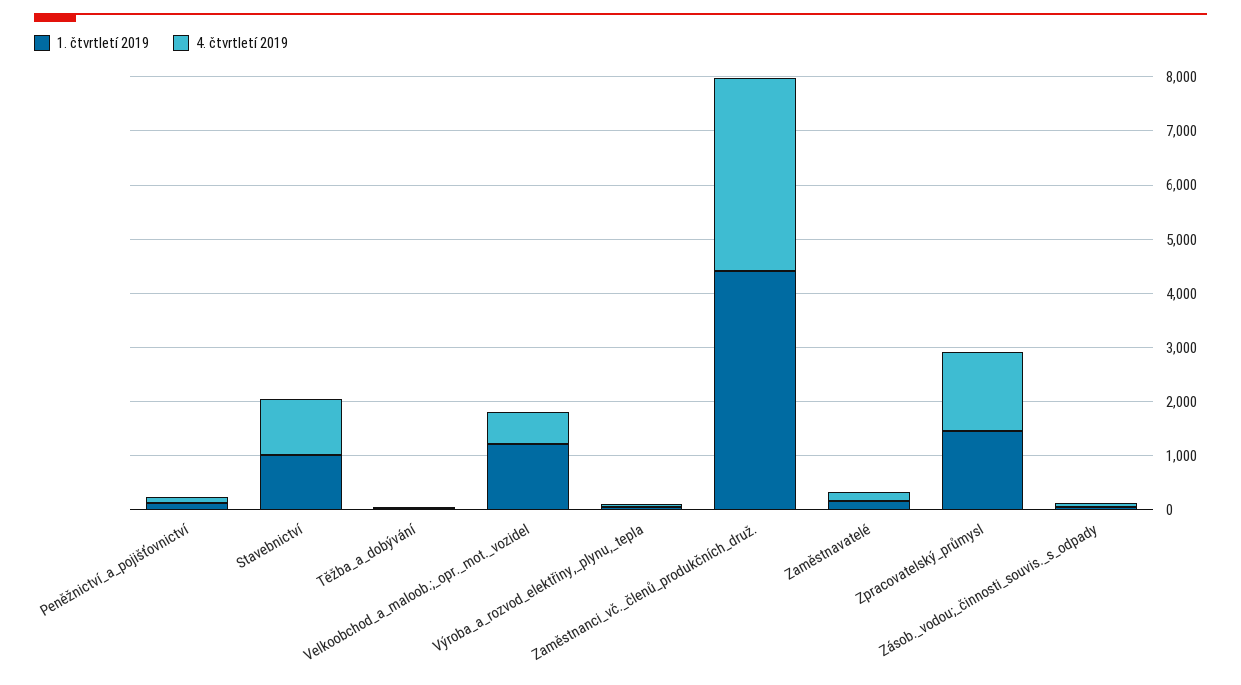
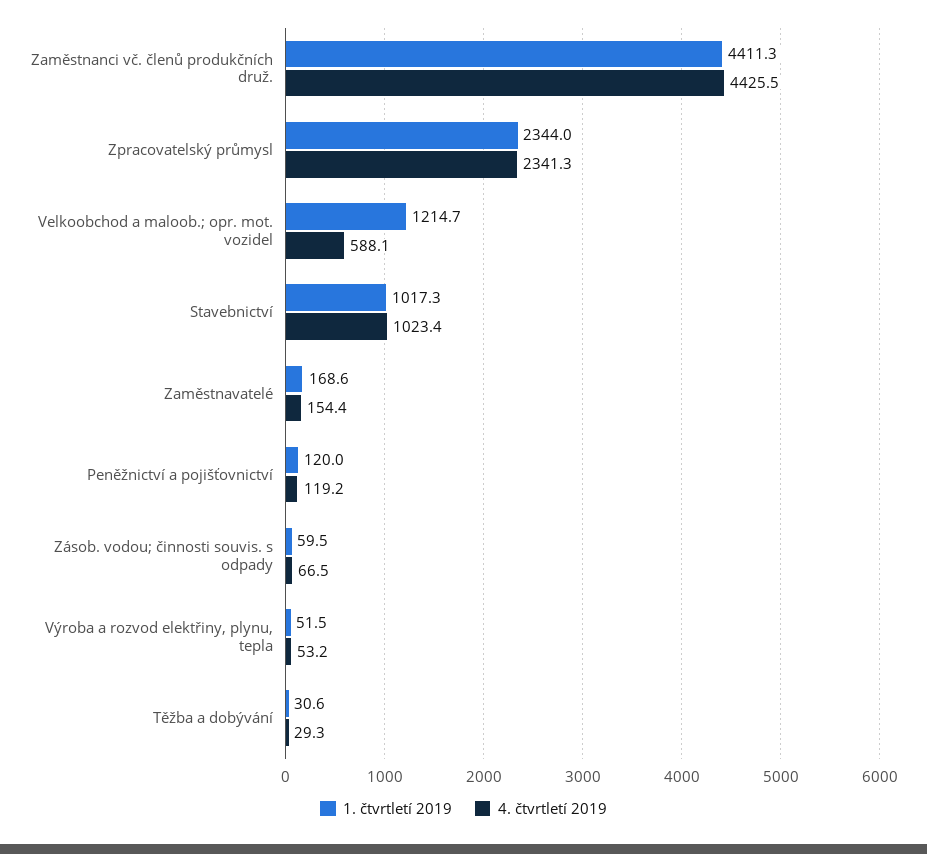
  {
    "1. čtvrtletí 2019": {
      "Peněžnictví_a_pojišťovnictví": 120,
      "Stavebnictví": 1017.3,
      "Těžba_a_dobývání": 30.6,
      "Velkoobchod_a_maloob.;_opr._mot._vozidel": 1214.7,
      "Výroba_a_rozvod_elektřiny,_plynu,_tepla": 51.5,
      "Zaměstnanci_vč._členů_produkčních_druž.": 4411.3,
      "Zaměstnavatelé": 168.6,
-     "Zpracovatelský_průmysl": 1400,
+     "Zpracovatelský_průmysl": 2344,
      "Zásob._vodou;_činnosti_souvis._s_odpady": 59.5
    },
    "4. čtvrtletí 2019": {
      "Peněžnictví_a_pojišťovnictví": 119.2,
      "Stavebnictví": 1023.4,
      "Těžba_a_dobývání": 29.3,
      "Velkoobchod_a_maloob.;_opr._mot._vozidel": 588.1,
      "Výroba_a_rozvod_elektřiny,_plynu,_tepla": 53.2,
-     "Zaměstnanci_vč._členů_produkčních_druž.": 3600,
+     "Zaměstnanci_vč._členů_produkčních_druž.": 4425.5,
      "Zaměstnavatelé": 154.4,
-     "Zpracovatelský_průmysl": 1400,
+     "Zpracovatelský_průmysl": 2341.3,
      "Zásob._vodou;_činnosti_souvis._s_odpady": 66.5
    }
  }

